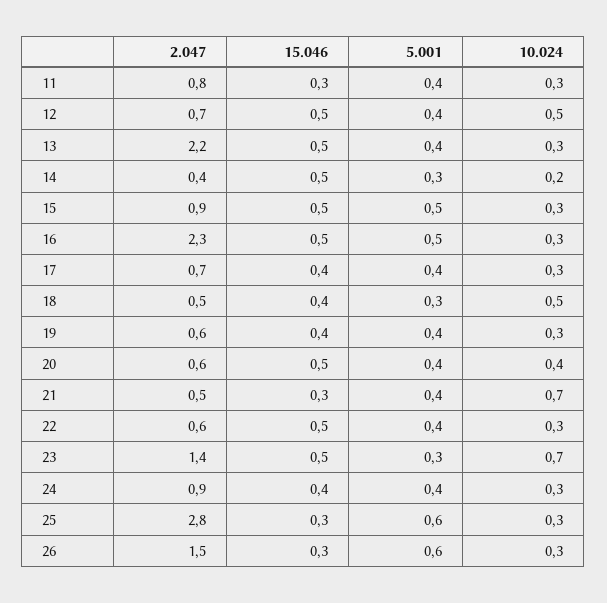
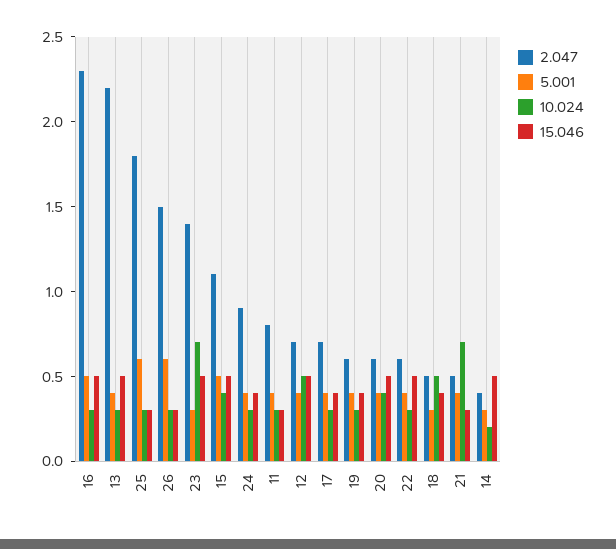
  {
    "2.047": {
      "11": 0.8,
      "12": 0.7,
      "13": 2.2,
      "14": 0.4,
-     "15": 0.9,
+     "15": 1.1,
      "16": 2.3,
      "17": 0.7,
      "18": 0.5,
      "19": 0.6,
      "20": 0.6,
      "21": 0.5,
      "22": 0.6,
      "23": 1.4,
      "24": 0.9,
-     "25": 2.8,
+     "25": 1.8,
      "26": 1.5
    },
    "15.046": {
      "11": 0.3,
      "12": 0.5,
      "13": 0.5,
      "14": 0.5,
      "15": 0.5,
      "16": 0.5,
      "17": 0.4,
      "18": 0.4,
      "19": 0.4,
      "20": 0.5,
      "21": 0.3,
      "22": 0.5,
      "23": 0.5,
      "24": 0.4,
      "25": 0.3,
      "26": 0.3
    },
    "5.001": {
      "11": 0.4,
      "12": 0.4,
      "13": 0.4,
      "14": 0.3,
      "15": 0.5,
      "16": 0.5,
      "17": 0.4,
      "18": 0.3,
      "19": 0.4,
      "20": 0.4,
      "21": 0.4,
      "22": 0.4,
      "23": 0.3,
      "24": 0.4,
      "25": 0.6,
      "26": 0.6
    },
    "10.024": {
      "11": 0.3,
      "12": 0.5,
      "13": 0.3,
      "14": 0.2,
-     "15": 0.3,
+     "15": 0.4,
      "16": 0.3,
      "17": 0.3,
      "18": 0.5,
      "19": 0.3,
      "20": 0.4,
      "21": 0.7,
      "22": 0.3,
      "23": 0.7,
      "24": 0.3,
      "25": 0.3,
      "26": 0.3
    }
  }

